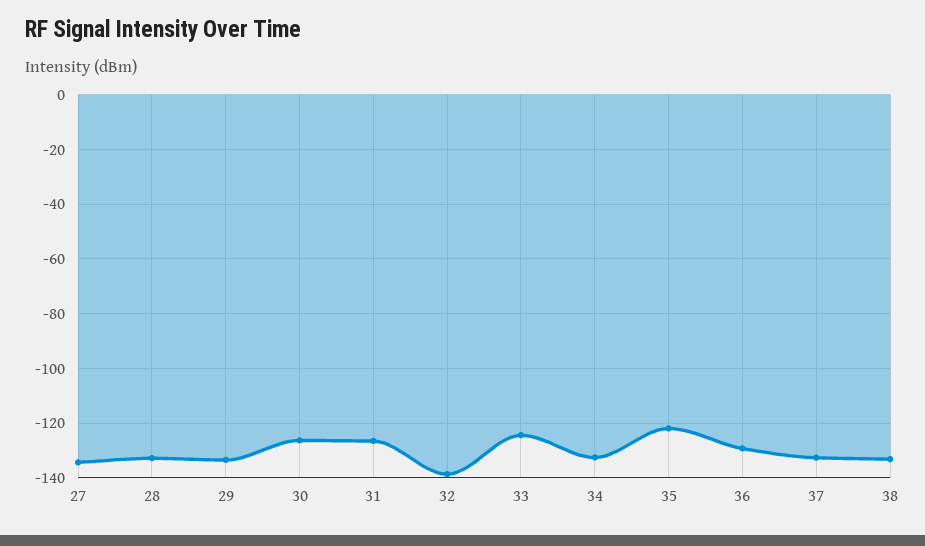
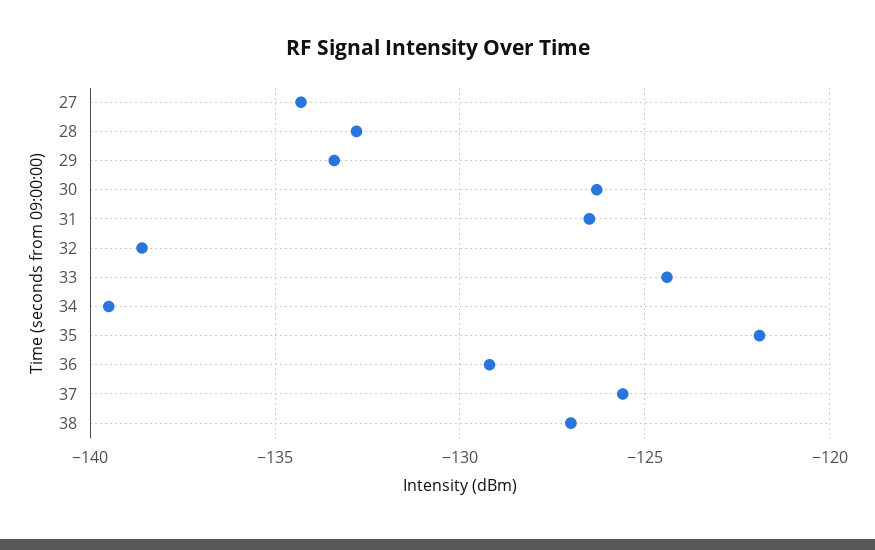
  {
    "27": -134.5,
    "28": -133,
    "29": -133.5,
    "30": -126.5,
    "31": -126.5,
    "32": -138.5,
    "33": -124.5,
-   "34": -132.5,
+   "34": -139.5,
    "35": -122,
    "36": -129,
-   "37": -132.5,
+   "37": -125.5,
-   "38": -132.5
+   "38": -127
  }

